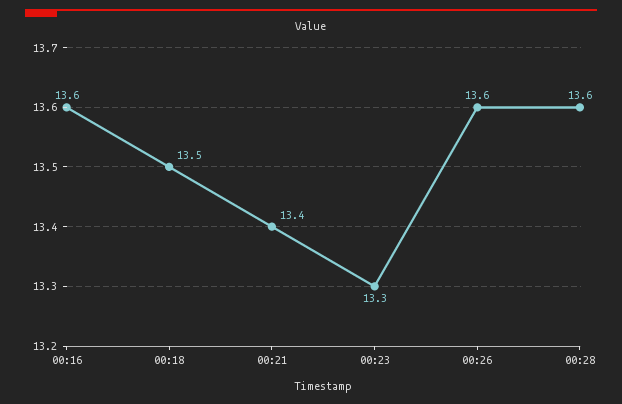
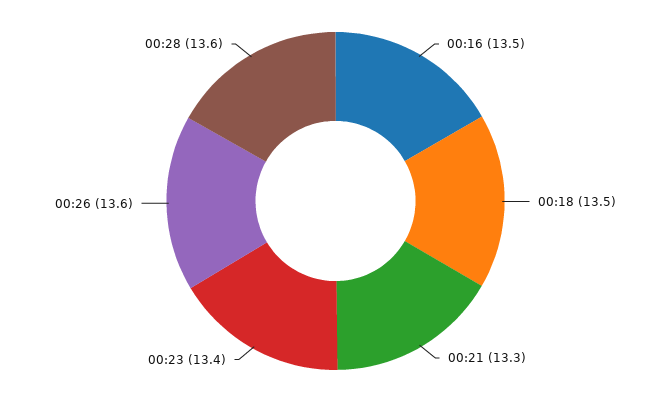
  {
-   "00:16": 13.6,
+   "00:16": 13.5,
    "00:18": 13.5,
-   "00:21": 13.4,
+   "00:21": 13.3,
-   "00:23": 13.3,
+   "00:23": 13.4,
    "00:26": 13.6,
    "00:28": 13.6
  }

